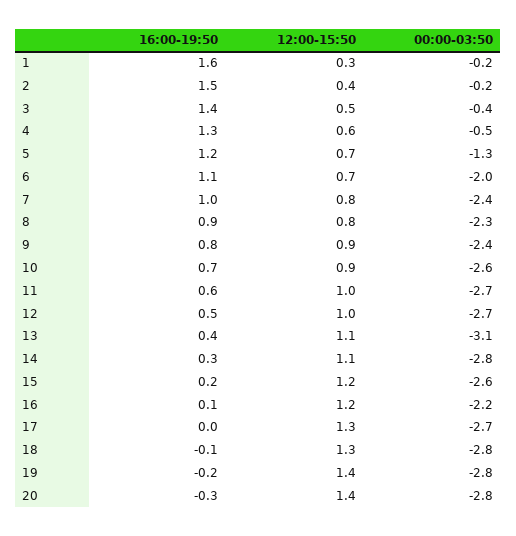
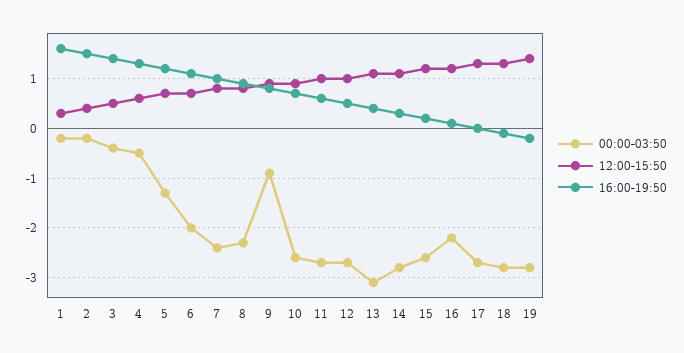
  {
    "16:00-19:50": {
      "1": 1.6,
      "2": 1.5,
      "3": 1.4,
      "4": 1.3,
      "5": 1.2,
      "6": 1.1,
      "7": 1,
      "8": 0.9,
      "9": 0.8,
      "10": 0.7,
      "11": 0.6,
      "12": 0.5,
      "13": 0.4,
      "14": 0.3,
      "15": 0.2,
      "16": 0.1,
      "17": 0,
      "18": -0.1,
-     "19": -0.2,
+     "19": -0.2
-     "20": -0.3
    },
    "12:00-15:50": {
      "1": 0.3,
      "2": 0.4,
      "3": 0.5,
      "4": 0.6,
      "5": 0.7,
      "6": 0.7,
      "7": 0.8,
      "8": 0.8,
      "9": 0.9,
      "10": 0.9,
      "11": 1,
      "12": 1,
      "13": 1.1,
      "14": 1.1,
      "15": 1.2,
      "16": 1.2,
      "17": 1.3,
      "18": 1.3,
-     "19": 1.4,
+     "19": 1.4
-     "20": 1.4
    },
    "00:00-03:50": {
      "1": -0.2,
      "2": -0.2,
      "3": -0.4,
      "4": -0.5,
      "5": -1.3,
      "6": -2,
      "7": -2.4,
      "8": -2.3,
-     "9": -2.4,
+     "9": -1,
      "10": -2.6,
      "11": -2.7,
      "12": -2.7,
      "13": -3.1,
      "14": -2.8,
      "15": -2.6,
      "16": -2.2,
      "17": -2.7,
      "18": -2.8,
-     "19": -2.8,
+     "19": -2.8
-     "20": -2.8
    }
  }

